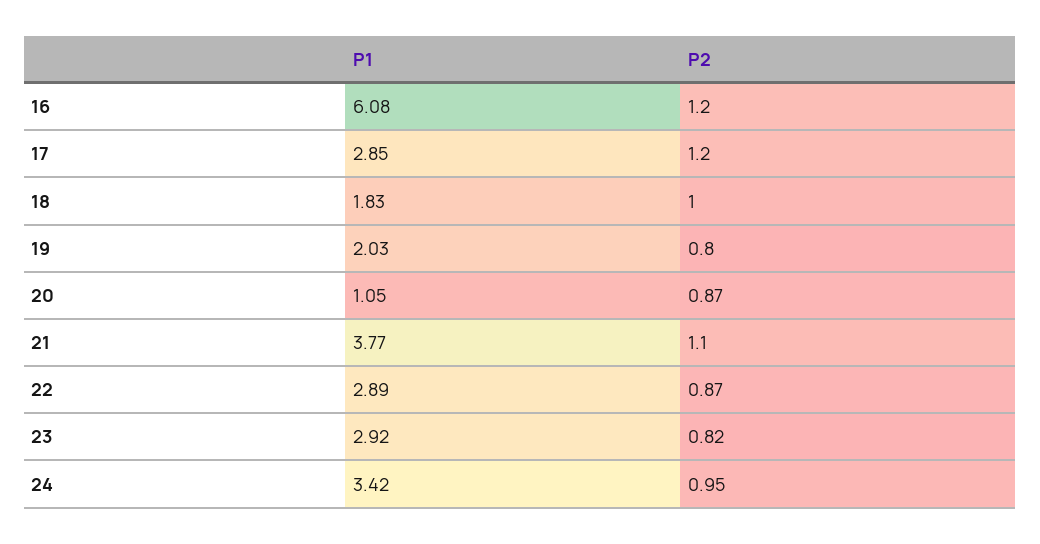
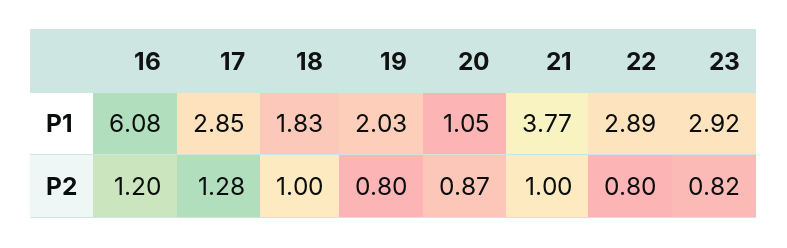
  {
    "P1": {
      "16": 6.08,
      "17": 2.85,
      "18": 1.83,
      "19": 2.03,
      "20": 1.05,
      "21": 3.77,
      "22": 2.89,
-     "23": 2.92,
+     "23": 2.92
-     "24": 3.42
    },
    "P2": {
      "16": 1.2,
-     "17": 1.2,
+     "17": 1.28,
      "18": 1,
      "19": 0.8,
      "20": 0.87,
-     "21": 1.1,
+     "21": 1,
-     "22": 0.87,
+     "22": 0.8,
-     "23": 0.82,
+     "23": 0.82
-     "24": 0.95
    }
  }

